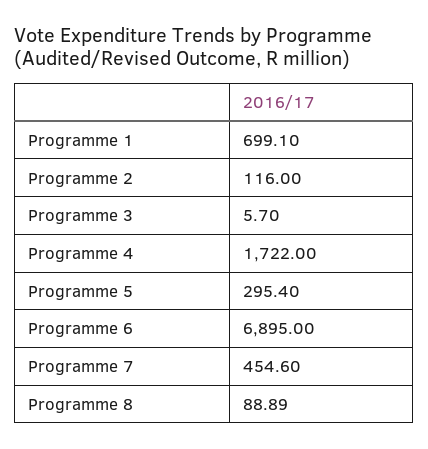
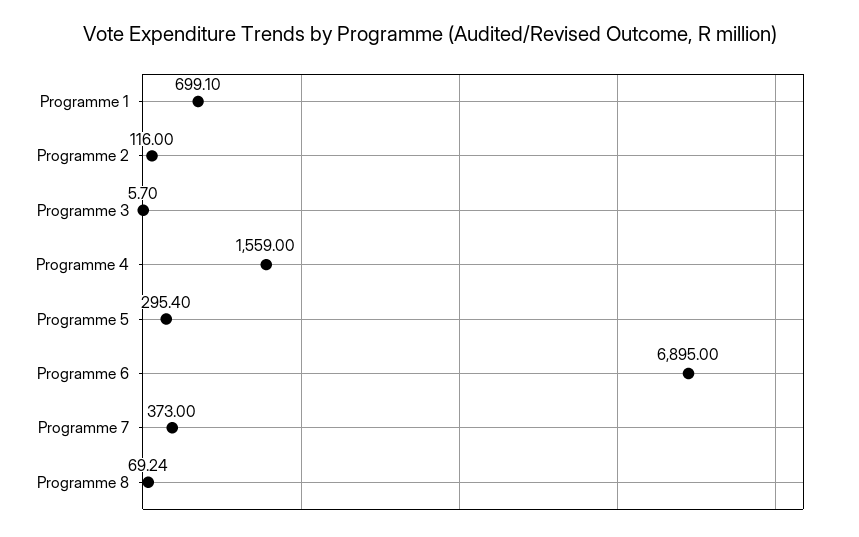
  {
    "Programme 1": 699.1,
    "Programme 2": 116,
    "Programme 3": 5.7,
-   "Programme 4": 1722,
+   "Programme 4": 1559,
    "Programme 5": 295.4,
    "Programme 6": 6895,
-   "Programme 7": 454.6,
+   "Programme 7": 373,
-   "Programme 8": 88.89
+   "Programme 8": 69.24
  }

